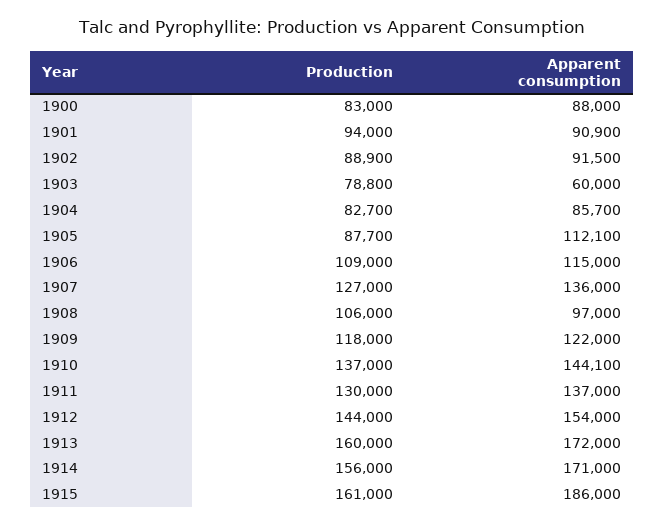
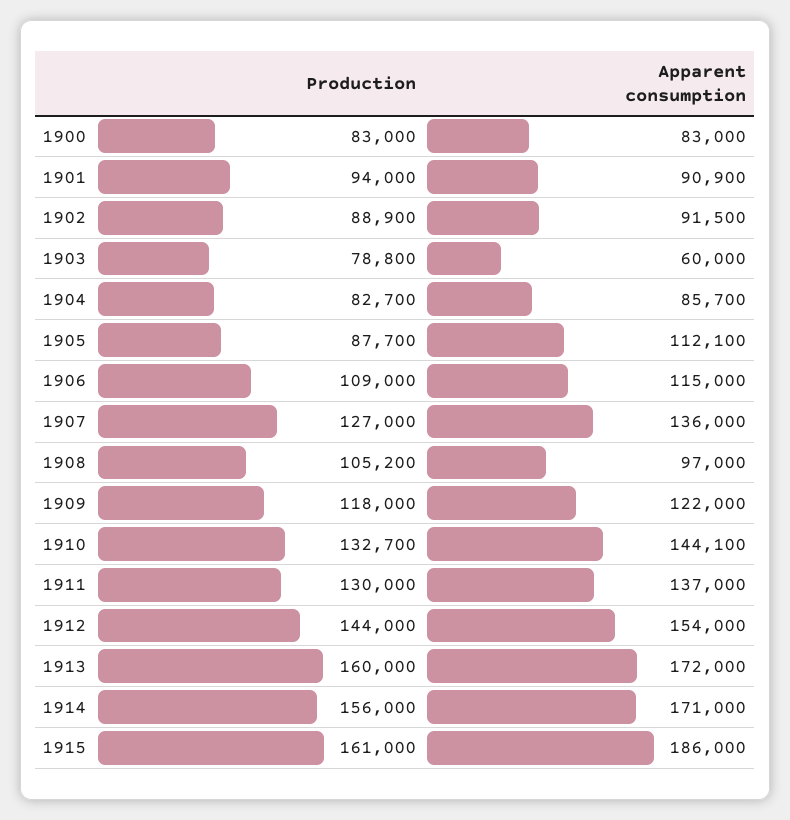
  {
    "Production": {
      "1900": 83000,
      "1901": 94000,
      "1902": 88900,
      "1903": 78800,
      "1904": 82700,
      "1905": 87700,
      "1906": 109000,
      "1907": 127000,
-     "1908": 106000,
+     "1908": 105200,
      "1909": 118000,
-     "1910": 137000,
+     "1910": 132700,
      "1911": 130000,
      "1912": 144000,
      "1913": 160000,
      "1914": 156000,
      "1915": 161000
    },
    "Apparent consumption": {
-     "1900": 88000,
+     "1900": 83000,
      "1901": 90900,
      "1902": 91500,
      "1903": 60000,
      "1904": 85700,
      "1905": 112100,
      "1906": 115000,
      "1907": 136000,
      "1908": 97000,
      "1909": 122000,
      "1910": 144100,
      "1911": 137000,
      "1912": 154000,
      "1913": 172000,
      "1914": 171000,
      "1915": 186000
    }
  }

